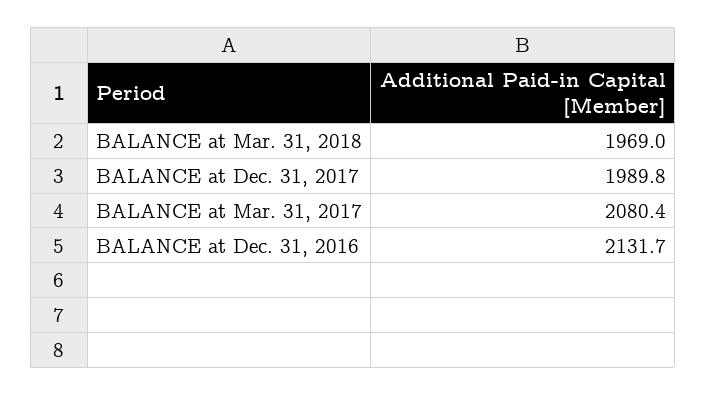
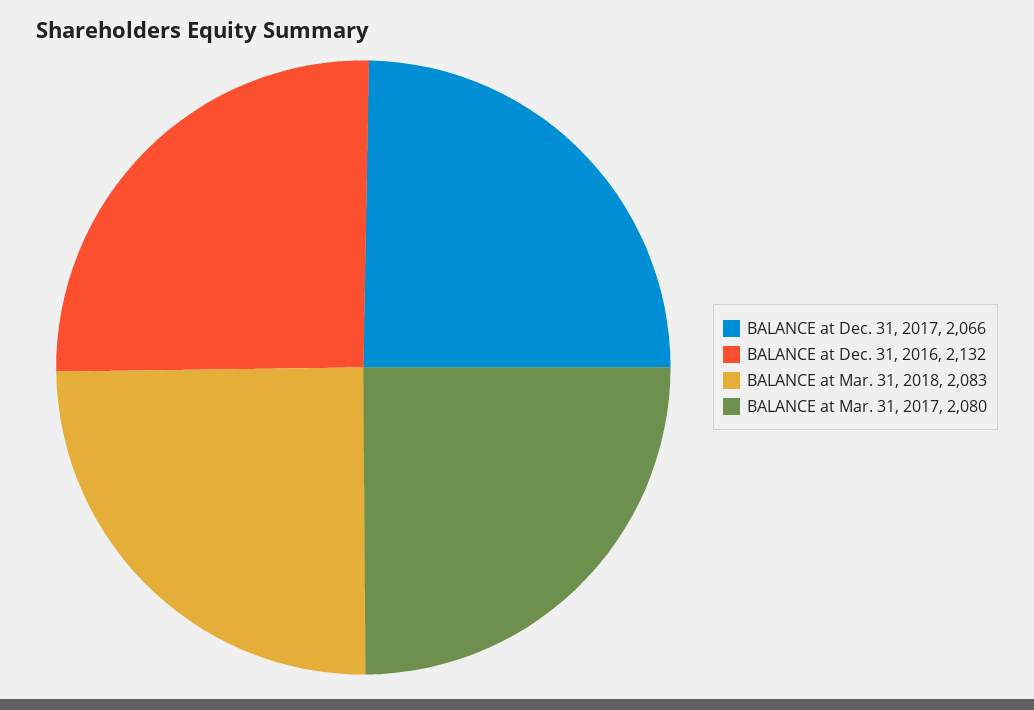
  {
-   "BALANCE at Mar. 31, 2018": 1969,
+   "BALANCE at Mar. 31, 2018": 2083,
-   "BALANCE at Dec. 31, 2017": 1989.8,
+   "BALANCE at Dec. 31, 2017": 2066,
    "BALANCE at Mar. 31, 2017": 2080.4,
    "BALANCE at Dec. 31, 2016": 2131.7
  }

